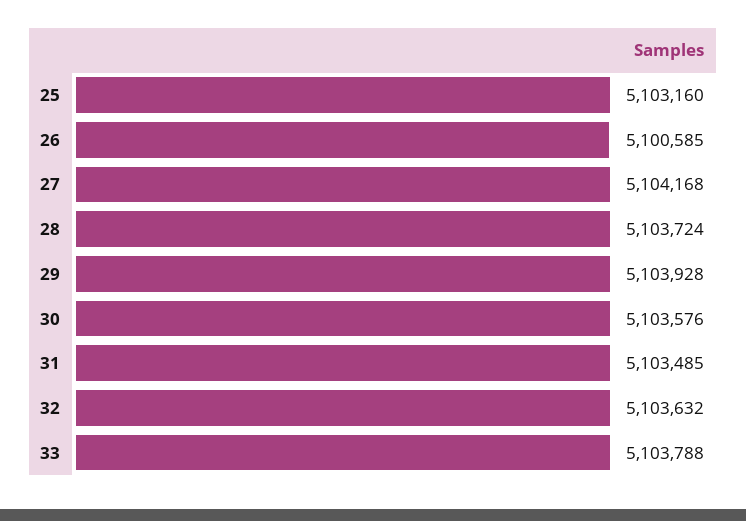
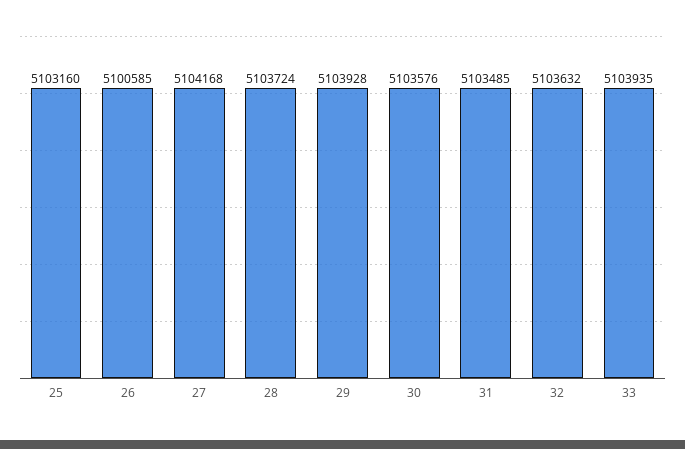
  {
    "25": 5103160,
    "26": 5100585,
    "27": 5104168,
    "28": 5103724,
    "29": 5103928,
    "30": 5103576,
    "31": 5103485,
    "32": 5103632,
-   "33": 5103788
+   "33": 5103935
  }

